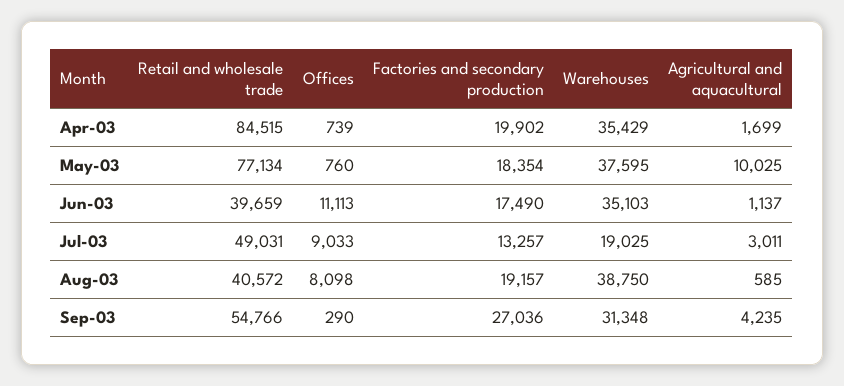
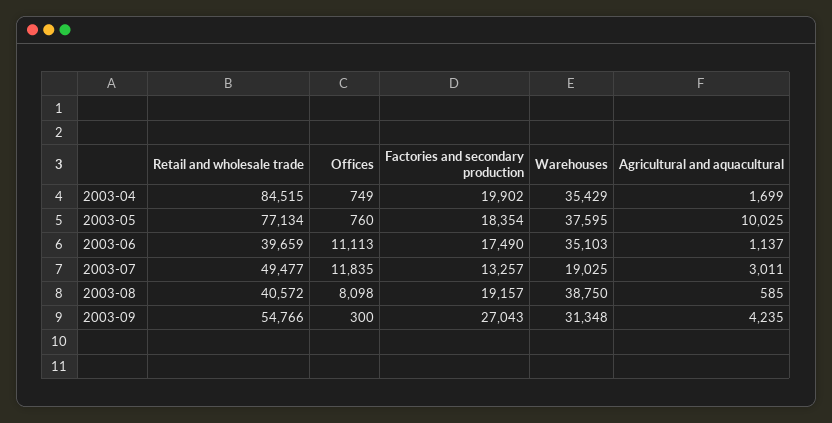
  {
    "Retail and wholesale trade": {
      "Apr-03": 84515,
      "May-03": 77134,
      "Jun-03": 39659,
-     "Jul-03": 49031,
+     "Jul-03": 49477,
      "Aug-03": 40572,
      "Sep-03": 54766
    },
    "Offices": {
-     "Apr-03": 739,
+     "Apr-03": 749,
      "May-03": 760,
      "Jun-03": 11113,
-     "Jul-03": 9033,
+     "Jul-03": 11835,
      "Aug-03": 8098,
-     "Sep-03": 290
+     "Sep-03": 300
    },
    "Factories and secondary production": {
      "Apr-03": 19902,
      "May-03": 18354,
      "Jun-03": 17490,
      "Jul-03": 13257,
      "Aug-03": 19157,
-     "Sep-03": 27036
+     "Sep-03": 27043
    },
    "Warehouses": {
      "Apr-03": 35429,
      "May-03": 37595,
      "Jun-03": 35103,
      "Jul-03": 19025,
      "Aug-03": 38750,
      "Sep-03": 31348
    },
    "Agricultural and aquacultural": {
      "Apr-03": 1699,
      "May-03": 10025,
      "Jun-03": 1137,
      "Jul-03": 3011,
      "Aug-03": 585,
      "Sep-03": 4235
    }
  }

